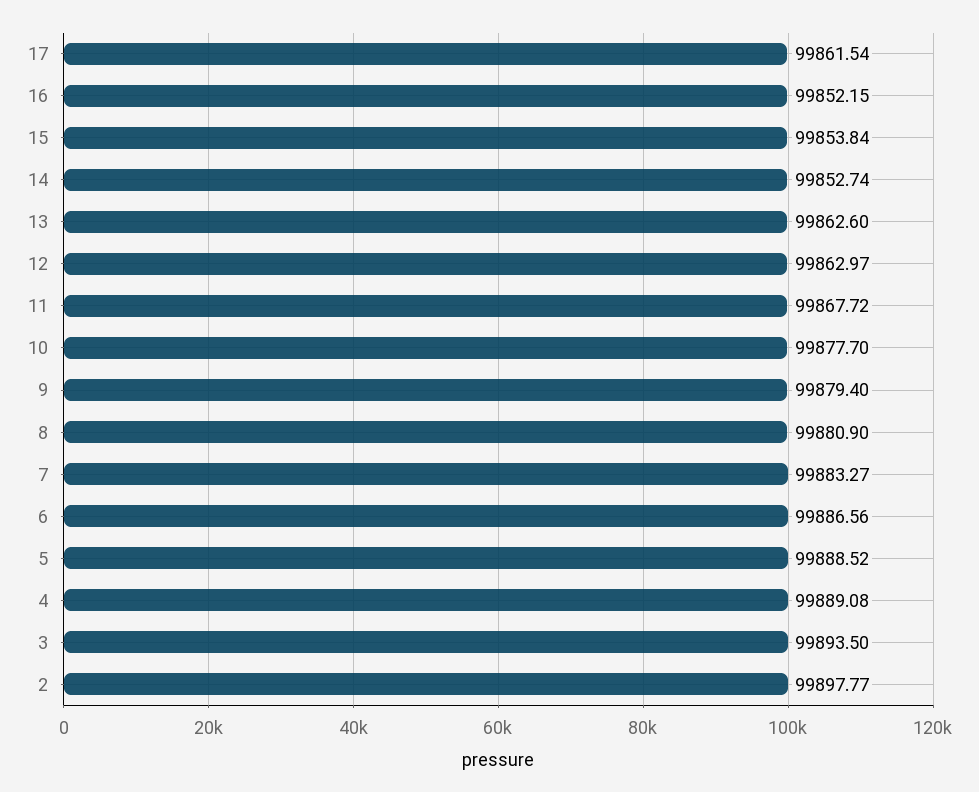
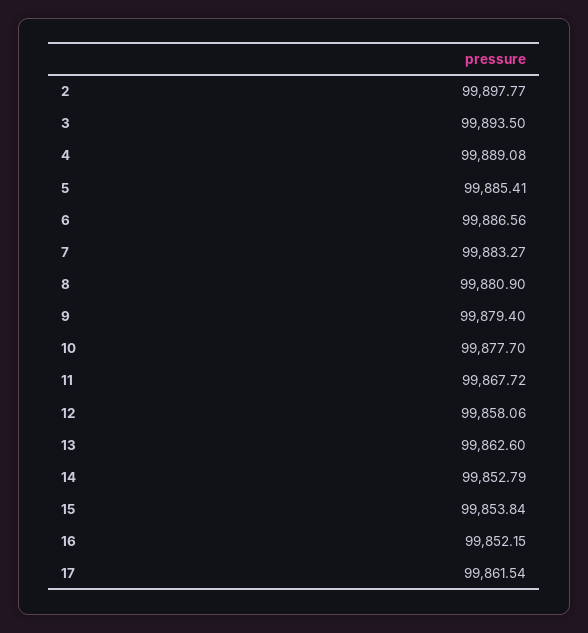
  {
    "17": 99861.54,
    "16": 99852.15,
    "15": 99853.84,
-   "14": 99852.74,
+   "14": 99852.79,
    "13": 99862.6,
-   "12": 99862.97,
+   "12": 99858.06,
    "11": 99867.72,
    "10": 99877.7,
    "9": 99879.4,
    "8": 99880.9,
    "7": 99883.27,
    "6": 99886.56,
-   "5": 99888.52,
+   "5": 99885.41,
    "4": 99889.08,
    "3": 99893.5,
    "2": 99897.77
  }

